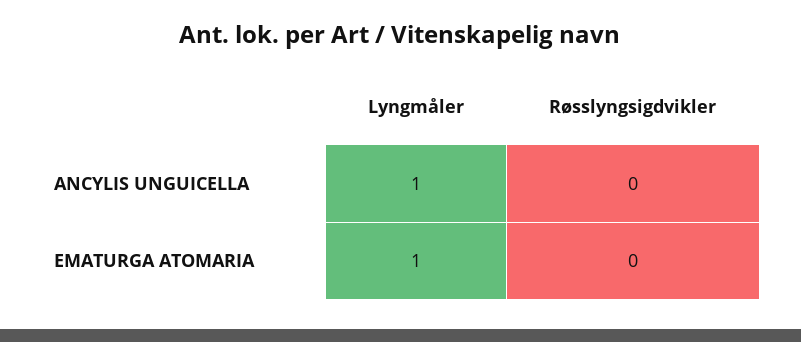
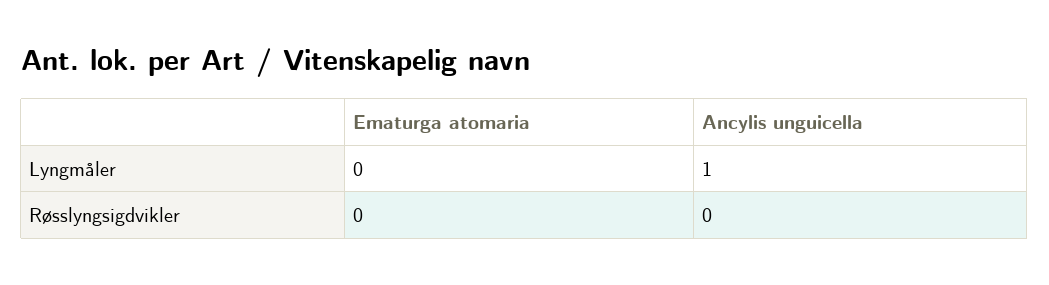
  {
    "Lyngmåler": {
      "ANCYLIS UNGUICELLA": 1,
-     "EMATURGA ATOMARIA": 1
+     "EMATURGA ATOMARIA": 0
    },
    "Røsslyngsigdvikler": {
      "ANCYLIS UNGUICELLA": 0,
      "EMATURGA ATOMARIA": 0
    }
  }

